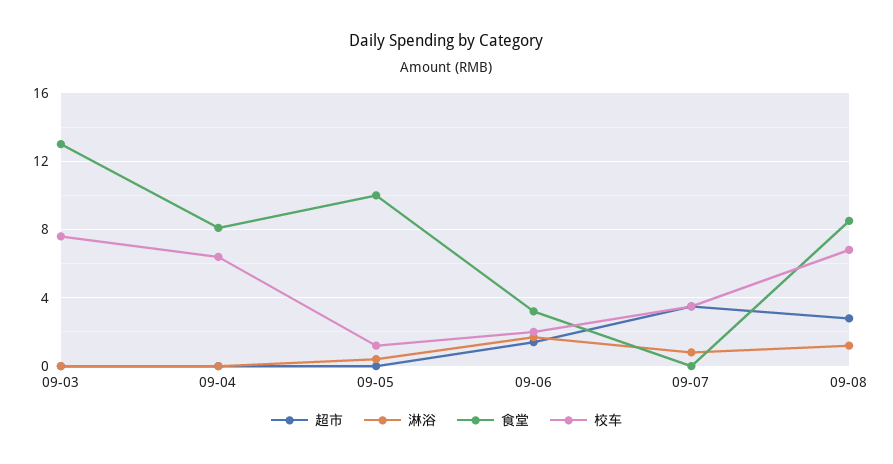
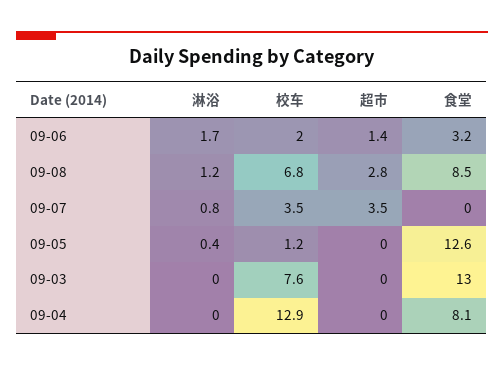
  {
    "超市": {
      "09-03": 0,
      "09-04": 0,
      "09-05": 0,
      "09-06": 1.4,
      "09-07": 3.5,
      "09-08": 2.8
    },
    "淋浴": {
      "09-03": 0,
      "09-04": 0,
      "09-05": 0.4,
      "09-06": 1.7,
      "09-07": 0.8,
      "09-08": 1.2
    },
    "食堂": {
      "09-03": 13,
      "09-04": 8.1,
-     "09-05": 10,
+     "09-05": 12.6,
      "09-06": 3.2,
      "09-07": 0,
      "09-08": 8.5
    },
    "校车": {
      "09-03": 7.6,
-     "09-04": 6.5,
+     "09-04": 12.9,
      "09-05": 1.2,
      "09-06": 2,
      "09-07": 3.5,
      "09-08": 6.8
    }
  }

